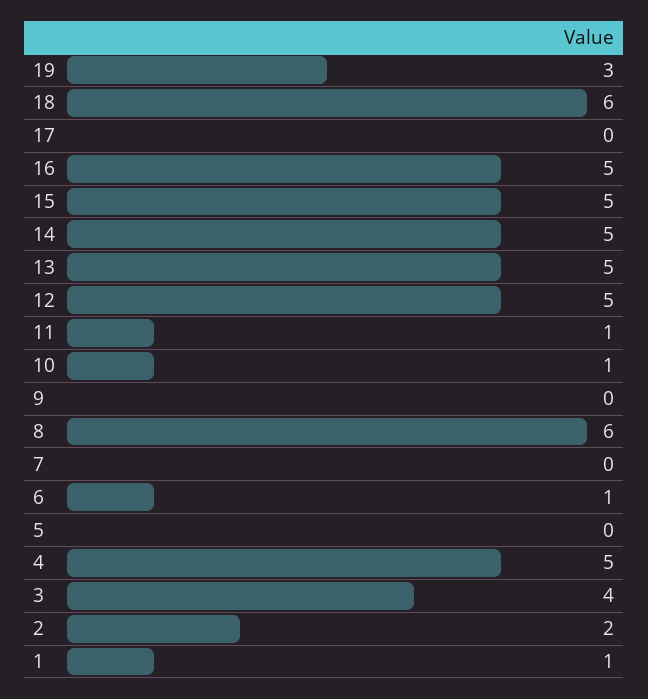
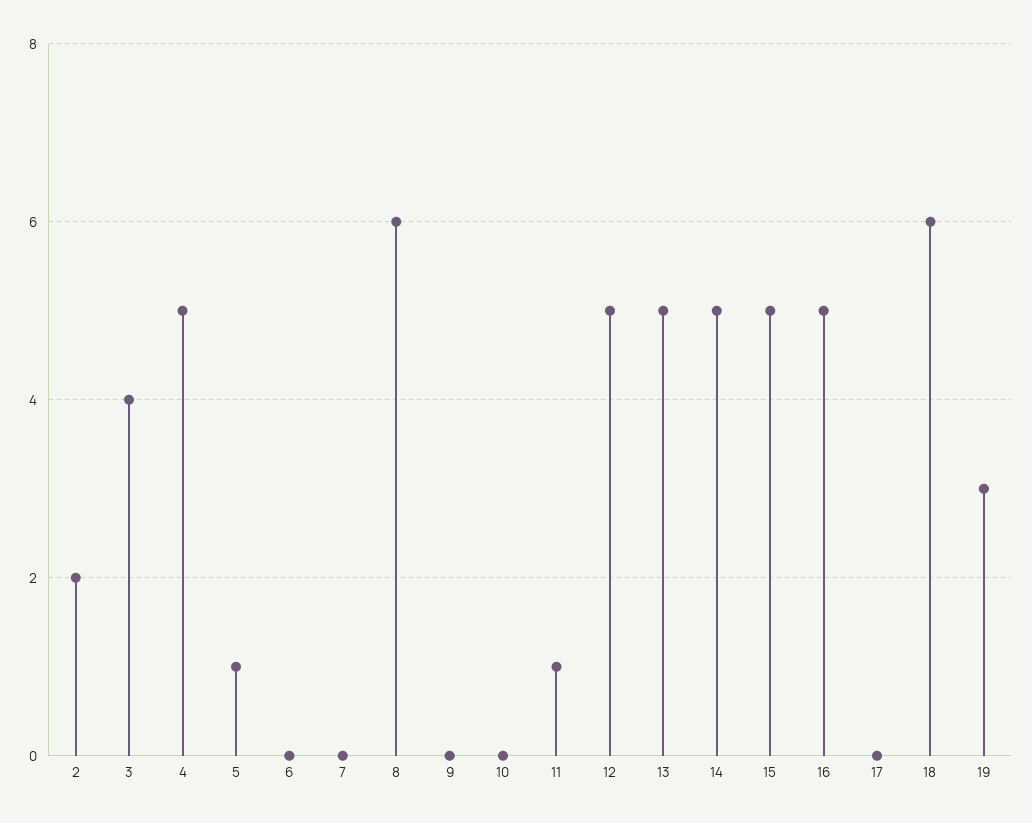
  {
    "19": 3,
    "18": 6,
    "17": 0,
    "16": 5,
    "15": 5,
    "14": 5,
    "13": 5,
    "12": 5,
    "11": 1,
-   "10": 1,
+   "10": 0,
    "9": 0,
    "8": 6,
    "7": 0,
-   "6": 1,
+   "6": 0,
-   "5": 0,
+   "5": 1,
    "4": 5,
    "3": 4,
-   "2": 2,
+   "2": 2
-   "1": 1
  }

